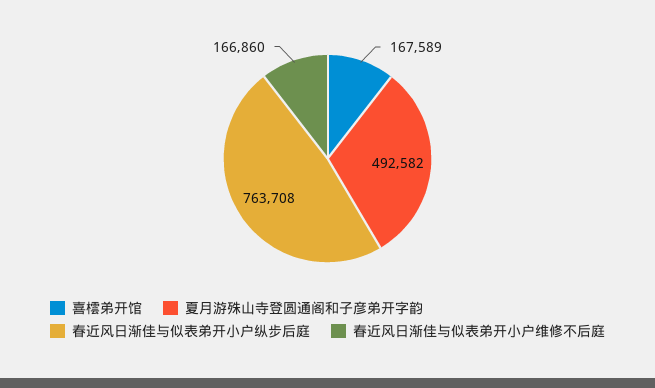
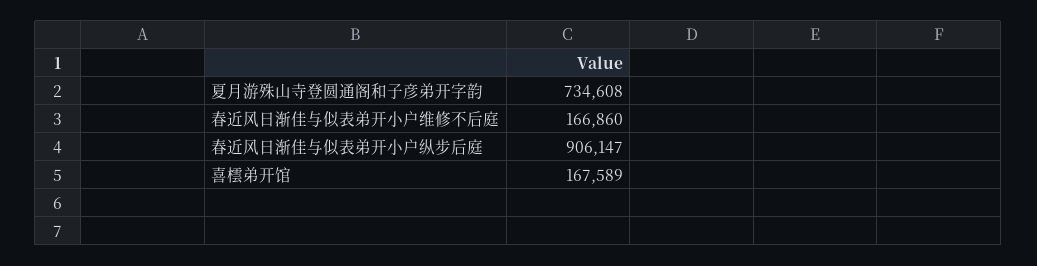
  {
    "喜橒弟开馆": 167589,
-   "夏月游殊山寺登圆通阁和子彦弟开字韵": 492582,
+   "夏月游殊山寺登圆通阁和子彦弟开字韵": 734608,
-   "春近风日渐佳与似表弟开小户纵步后庭": 763708,
+   "春近风日渐佳与似表弟开小户纵步后庭": 906147,
    "春近风日渐佳与似表弟开小户维修不后庭": 166860
  }

